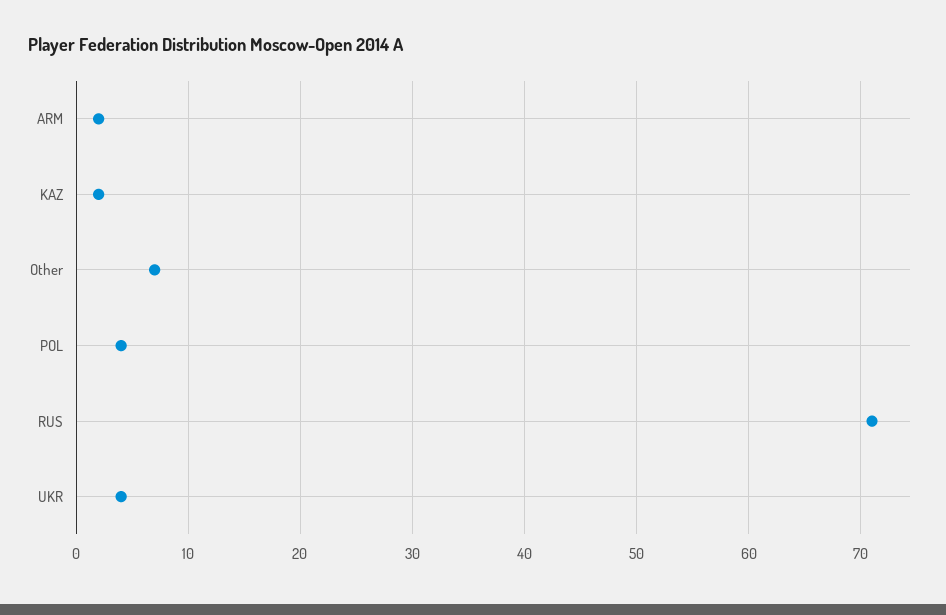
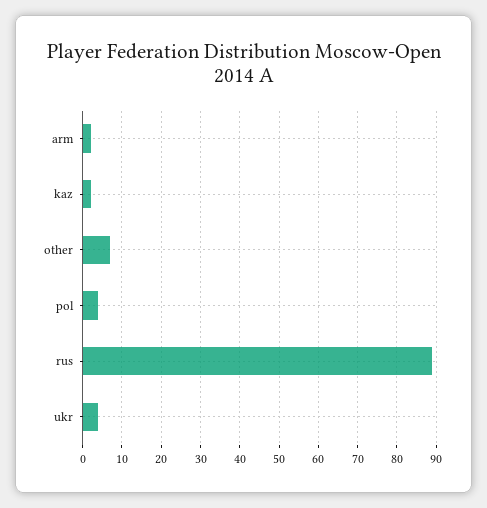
  {
    "ARM": 2,
    "KAZ": 2,
    "Other": 7,
    "POL": 4,
-   "RUS": 71,
+   "RUS": 90,
    "UKR": 4
  }

